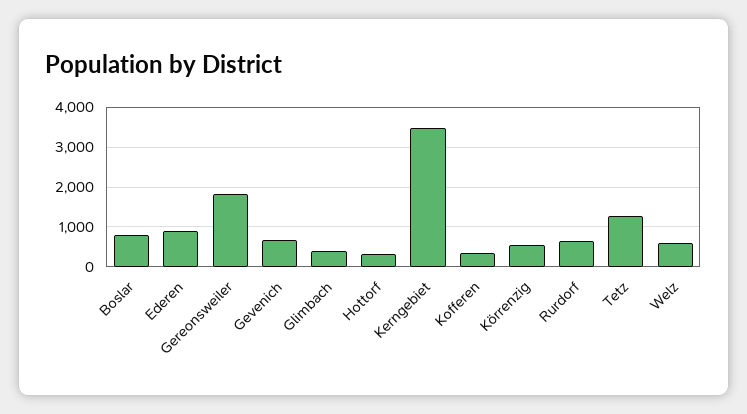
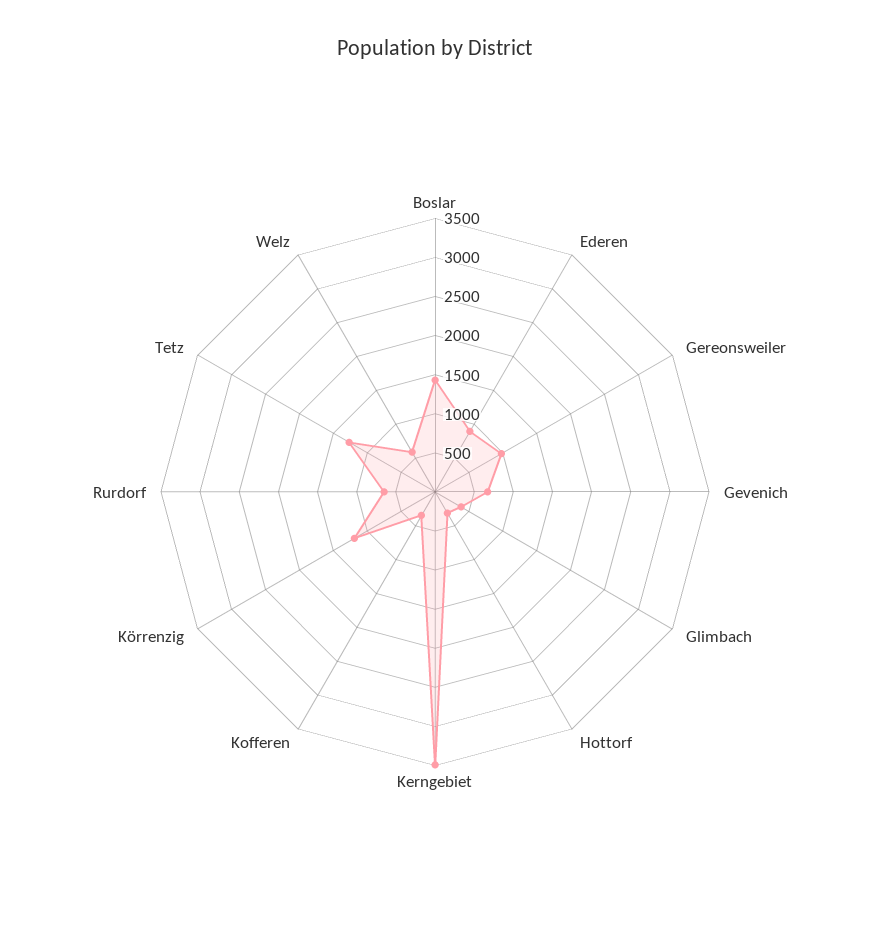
  {
-   "Boslar": 800,
+   "Boslar": 1500,
    "Ederen": 800,
-   "Gereonsweiler": 1800,
+   "Gereonsweiler": 1000,
    "Gevenich": 600,
    "Glimbach": 400,
    "Hottorf": 400,
    "Kerngebiet": 3400,
    "Kofferen": 400,
-   "Körrenzig": 600,
+   "Körrenzig": 1250,
    "Rurdorf": 600,
    "Tetz": 1200,
    "Welz": 600
  }

